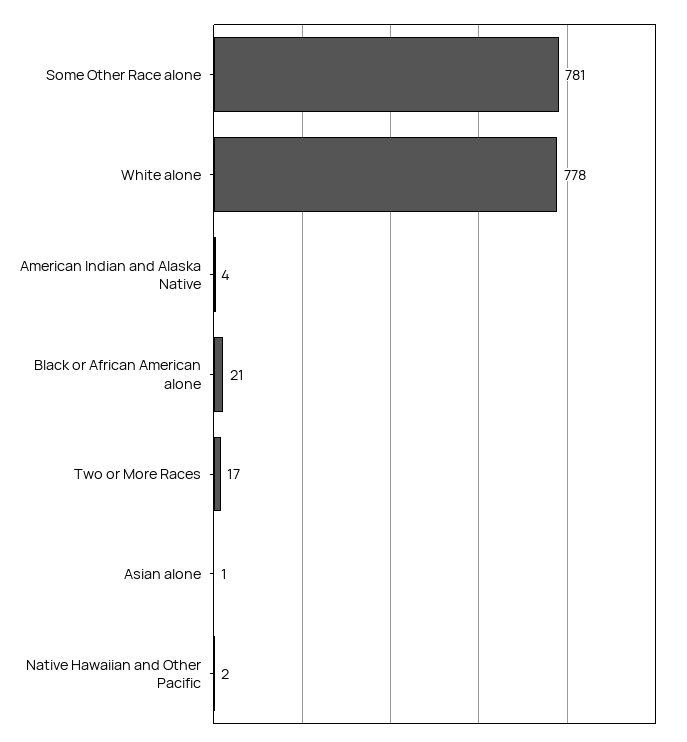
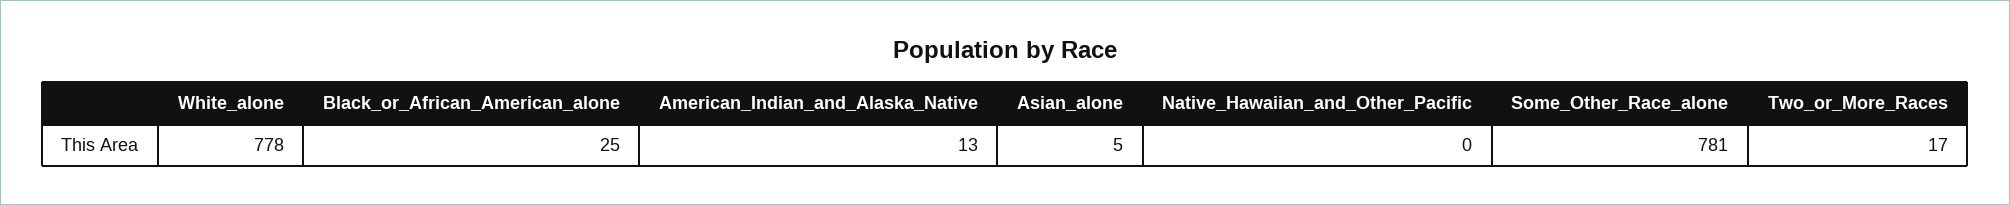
  {
    "Some Other Race alone": 781,
    "White alone": 778,
-   "American Indian and Alaska Native": 4,
+   "American Indian and Alaska Native": 13,
-   "Black or African American alone": 21,
+   "Black or African American alone": 25,
    "Two or More Races": 17,
-   "Asian alone": 1,
+   "Asian alone": 5,
-   "Native Hawaiian and Other Pacific": 2
+   "Native Hawaiian and Other Pacific": 0
  }

